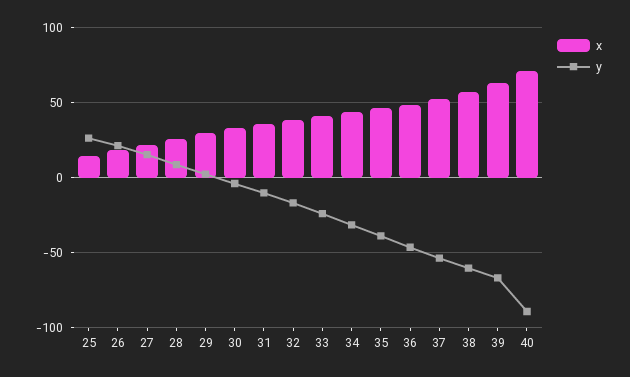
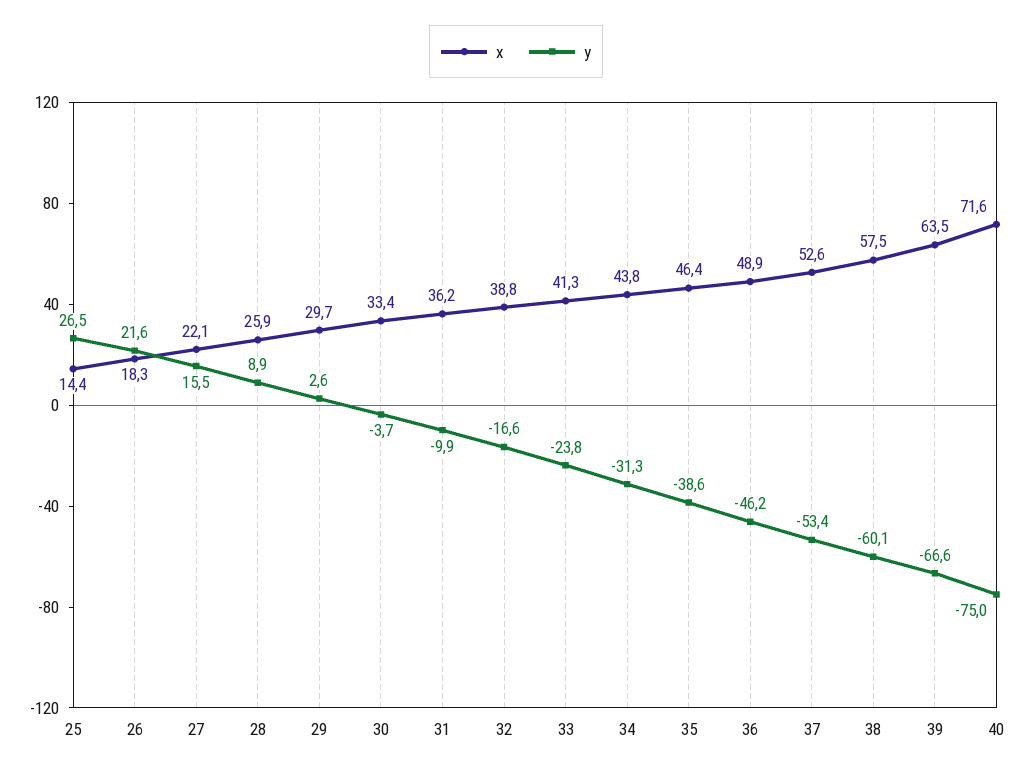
  {
    "x": {
      "25": 14.4,
      "26": 18.3,
      "27": 22.1,
      "28": 25.9,
      "29": 29.7,
      "30": 33.4,
      "31": 36.2,
      "32": 38.8,
      "33": 41.3,
      "34": 43.8,
      "35": 46.4,
      "36": 48.9,
      "37": 52.6,
      "38": 57.5,
      "39": 63.5,
      "40": 71.6
    },
    "y": {
      "25": 26.5,
      "26": 21.6,
      "27": 15.5,
      "28": 8.9,
      "29": 2.6,
      "30": -3.7,
      "31": -9.9,
      "32": -16.6,
      "33": -23.8,
      "34": -31.3,
      "35": -38.6,
      "36": -46.2,
      "37": -53.4,
      "38": -60.1,
      "39": -66.6,
-     "40": -90
+     "40": -75
    }
  }

